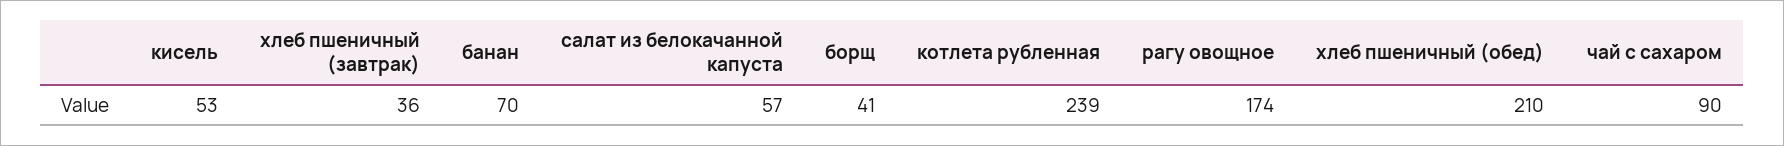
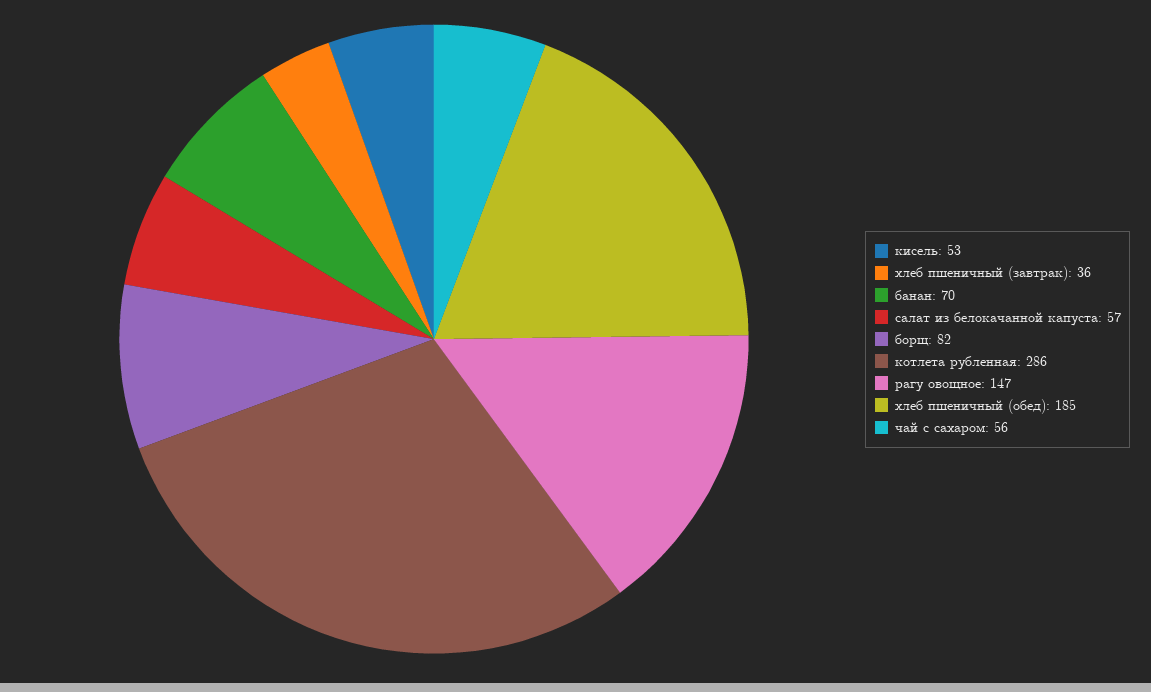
  {
    "кисель": 53,
    "хлеб пшеничный (завтрак)": 36,
    "банан": 70,
    "салат из белокачанной капуста": 57,
-   "борщ": 41,
+   "борщ": 82,
-   "котлета рубленная": 239,
+   "котлета рубленная": 286,
-   "рагу овощное": 174,
+   "рагу овощное": 147,
-   "хлеб пшеничный (обед)": 210,
+   "хлеб пшеничный (обед)": 185,
-   "чай с сахаром": 90
+   "чай с сахаром": 56
  }

